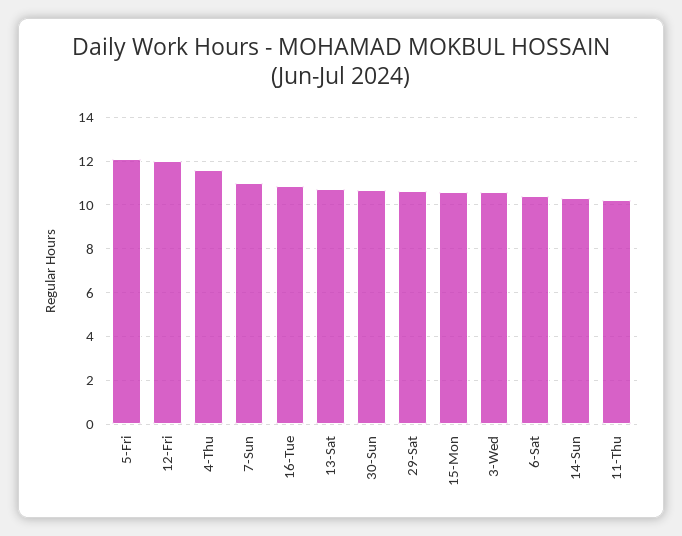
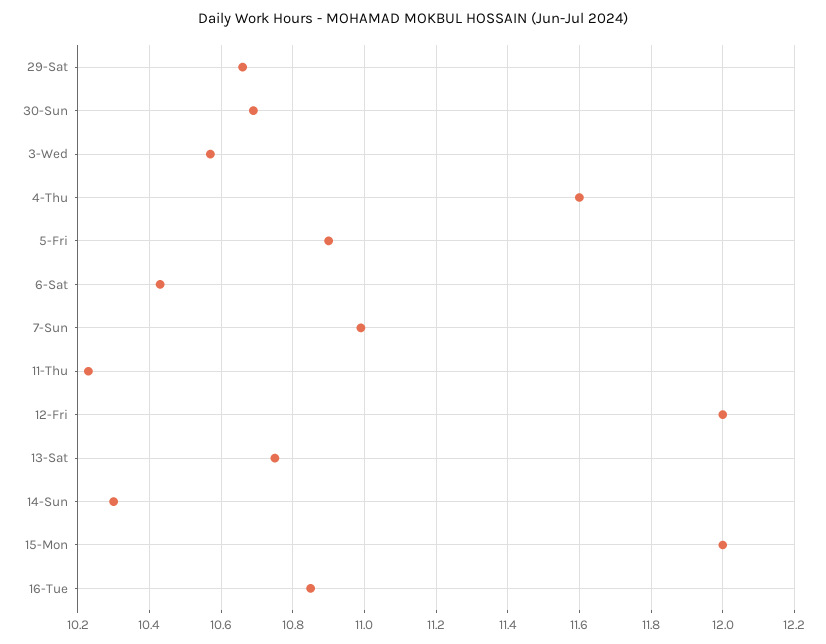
  {
-   "5-Fri": 12,
+   "5-Fri": 10.9,
    "12-Fri": 12,
    "4-Thu": 11.6,
    "7-Sun": 11,
    "16-Tue": 10.85,
    "13-Sat": 10.75,
    "30-Sun": 10.7,
    "29-Sat": 10.65,
-   "15-Mon": 10.5,
+   "15-Mon": 12,
    "3-Wed": 10.55,
    "6-Sat": 10.45,
    "14-Sun": 10.3,
    "11-Thu": 10.25
  }

